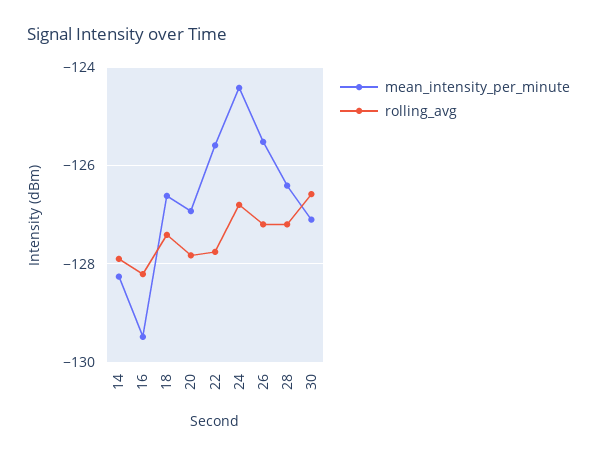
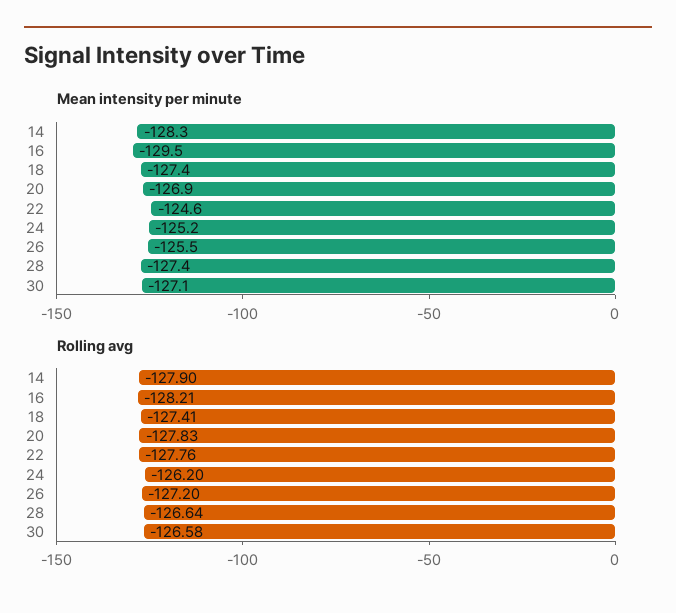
  {
    "mean_intensity_per_minute": {
      "14": -128.3,
      "16": -129.5,
-     "18": -126.6,
+     "18": -127.4,
      "20": -126.9,
-     "22": -125.6,
+     "22": -124.6,
-     "24": -124.4,
+     "24": -125.2,
      "26": -125.5,
-     "28": -126.4,
+     "28": -127.4,
      "30": -127.1
    },
    "rolling_avg": {
      "14": -127.9,
      "16": -128.21,
      "18": -127.41,
      "20": -127.83,
      "22": -127.76,
-     "24": -126.8,
+     "24": -126.2,
      "26": -127.2,
-     "28": -127.2,
+     "28": -126.64,
      "30": -126.58
    }
  }

